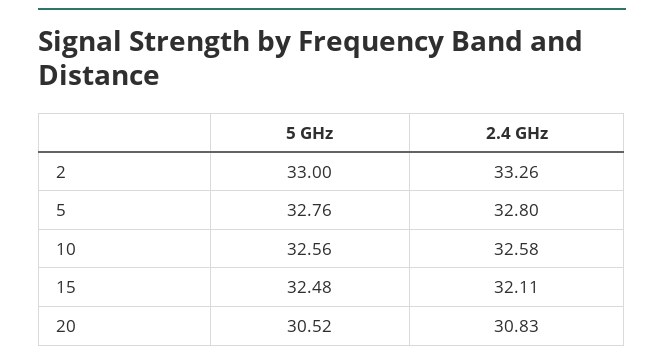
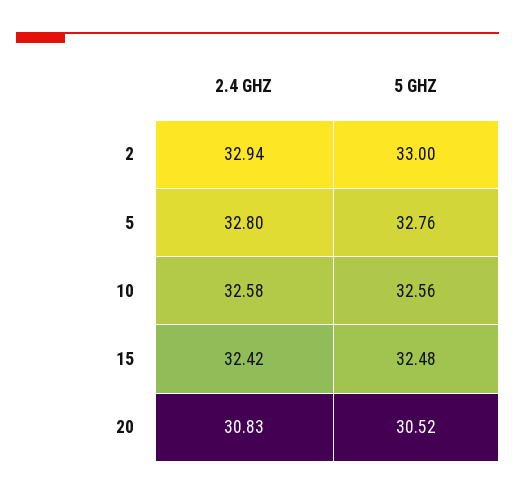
  {
    "5 GHz": {
      "2": 33,
      "5": 32.76,
      "10": 32.56,
      "15": 32.48,
      "20": 30.52
    },
    "2.4 GHz": {
-     "2": 33.26,
+     "2": 32.94,
      "5": 32.8,
      "10": 32.58,
-     "15": 32.11,
+     "15": 32.42,
      "20": 30.83
    }
  }

